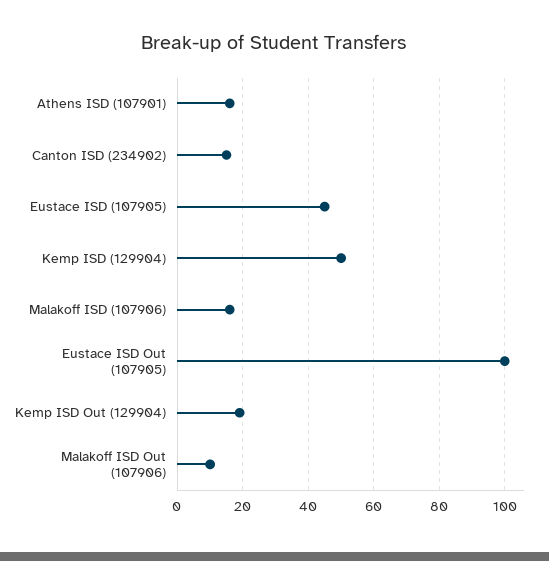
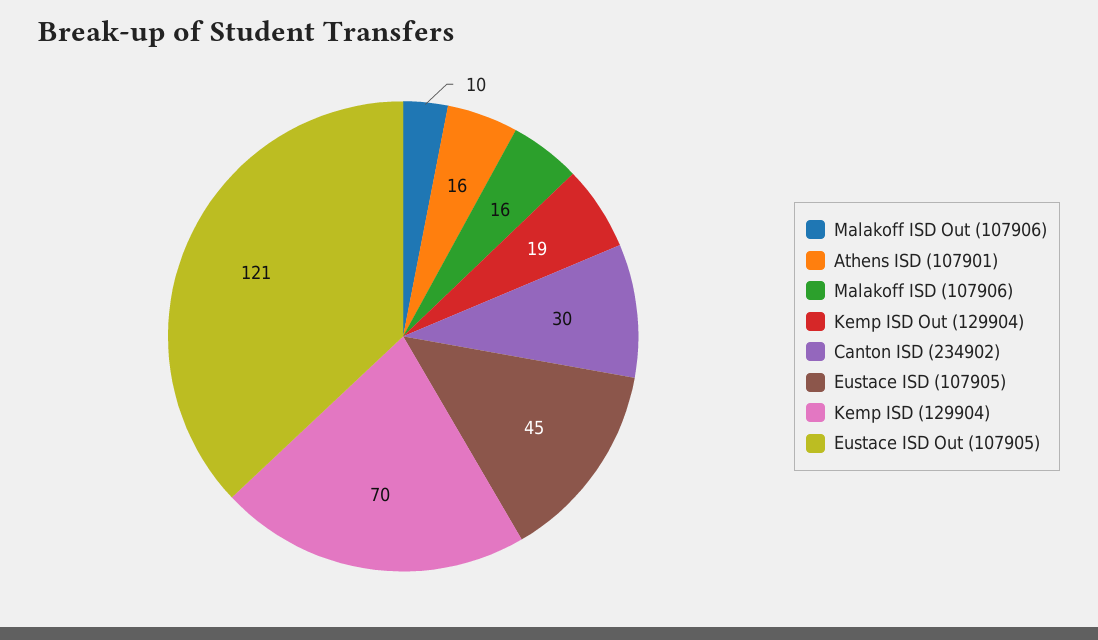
  {
    "Athens ISD (107901)": 16,
-   "Canton ISD (234902)": 15,
+   "Canton ISD (234902)": 30,
    "Eustace ISD (107905)": 45,
-   "Kemp ISD (129904)": 50,
+   "Kemp ISD (129904)": 70,
    "Malakoff ISD (107906)": 16,
-   "Eustace ISD Out (107905)": 100,
+   "Eustace ISD Out (107905)": 121,
    "Kemp ISD Out (129904)": 19,
    "Malakoff ISD Out (107906)": 10
  }

